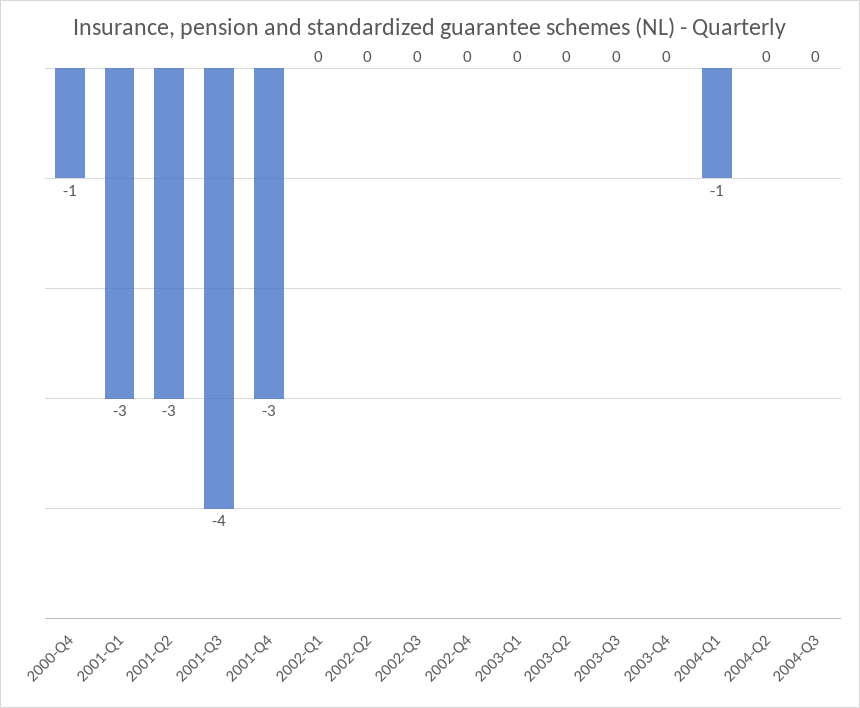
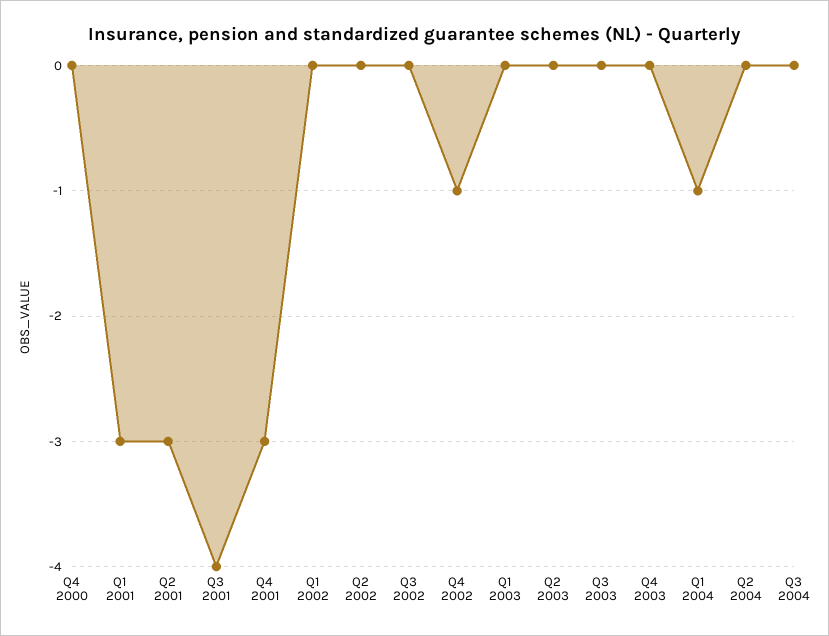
  {
-   "2000-Q4": -1,
+   "2000-Q4": 0,
    "2001-Q1": -3,
    "2001-Q2": -3,
    "2001-Q3": -4,
    "2001-Q4": -3,
    "2002-Q1": 0,
    "2002-Q2": 0,
    "2002-Q3": 0,
-   "2002-Q4": 0,
+   "2002-Q4": -1,
    "2003-Q1": 0,
    "2003-Q2": 0,
    "2003-Q3": 0,
    "2003-Q4": 0,
    "2004-Q1": -1,
    "2004-Q2": 0,
    "2004-Q3": 0
  }

